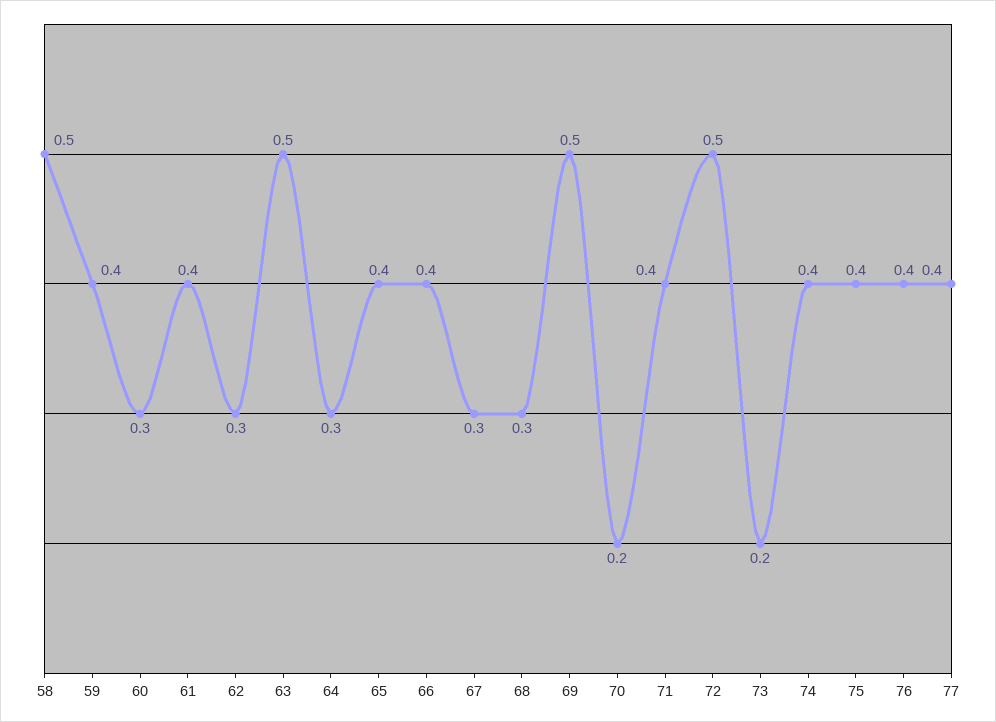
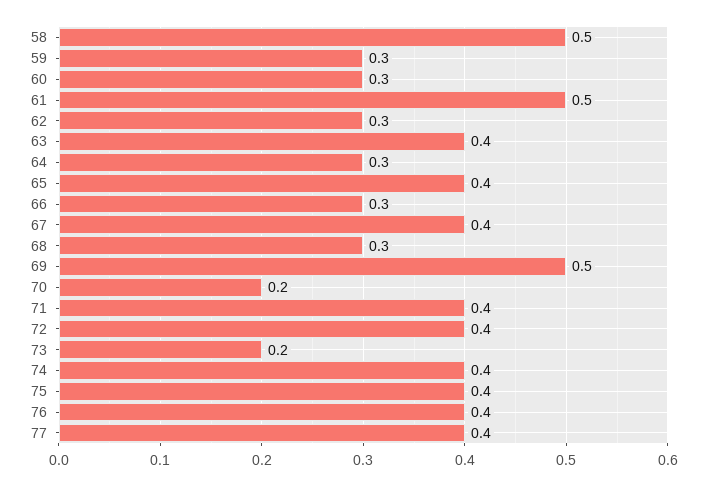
  {
    "58": 0.5,
-   "59": 0.4,
+   "59": 0.3,
    "60": 0.3,
-   "61": 0.4,
+   "61": 0.5,
    "62": 0.3,
-   "63": 0.5,
+   "63": 0.4,
    "64": 0.3,
    "65": 0.4,
-   "66": 0.4,
+   "66": 0.3,
-   "67": 0.3,
+   "67": 0.4,
    "68": 0.3,
    "69": 0.5,
    "70": 0.2,
    "71": 0.4,
-   "72": 0.5,
+   "72": 0.4,
    "73": 0.2,
    "74": 0.4,
    "75": 0.4,
    "76": 0.4,
    "77": 0.4
  }

